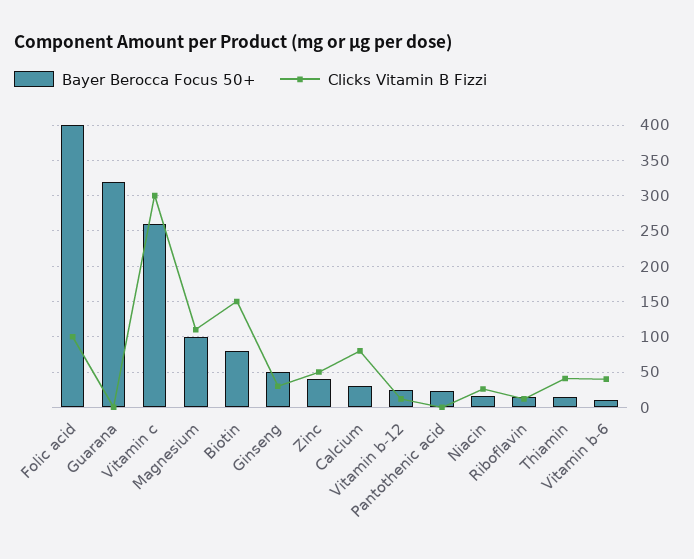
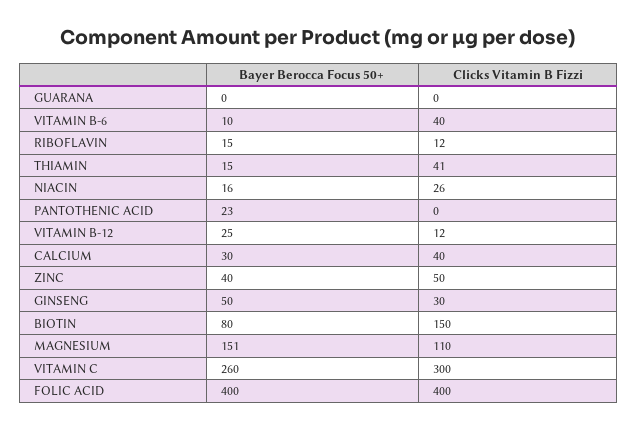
  {
    "Bayer Berocca Focus 50+": {
      "Folic acid": 400,
-     "Guarana": 320,
+     "Guarana": 0,
      "Vitamin c": 260,
-     "Magnesium": 100,
+     "Magnesium": 151,
      "Biotin": 80,
      "Ginseng": 50,
      "Zinc": 40,
      "Calcium": 30,
      "Vitamin b-12": 25,
      "Pantothenic acid": 23,
      "Niacin": 16,
      "Riboflavin": 15,
      "Thiamin": 15,
      "Vitamin b-6": 10
    },
    "Clicks Vitamin B Fizzi": {
-     "Folic acid": 100,
+     "Folic acid": 400,
      "Guarana": 0,
      "Vitamin c": 300,
      "Magnesium": 110,
      "Biotin": 150,
      "Ginseng": 30,
      "Zinc": 50,
-     "Calcium": 80,
+     "Calcium": 40,
      "Vitamin b-12": 12,
      "Pantothenic acid": 0,
      "Niacin": 26,
      "Riboflavin": 12,
      "Thiamin": 41,
      "Vitamin b-6": 40
    }
  }

